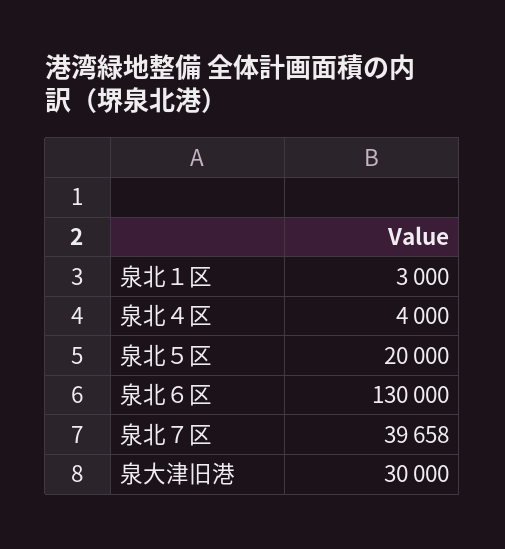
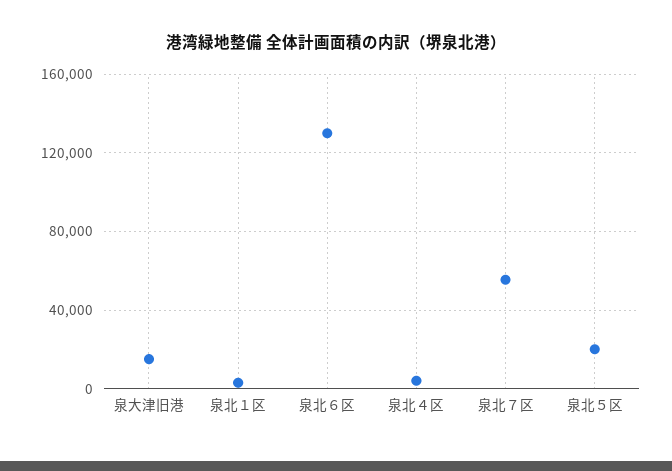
  {
    "泉北１区": 3000,
    "泉北４区": 4000,
    "泉北５区": 20000,
    "泉北６区": 130000,
-   "泉北７区": 39658,
+   "泉北７区": 55000,
-   "泉大津旧港": 30000
+   "泉大津旧港": 15000
  }

